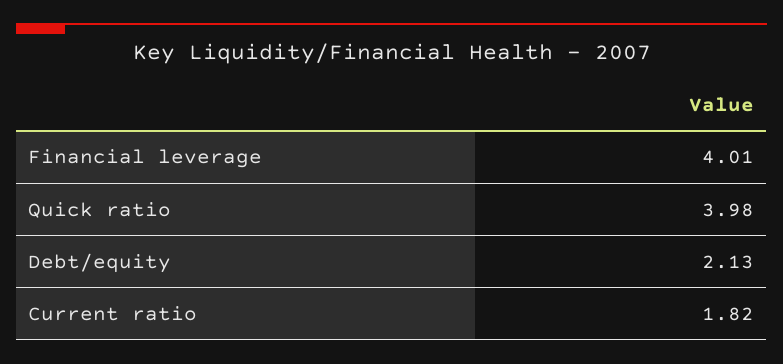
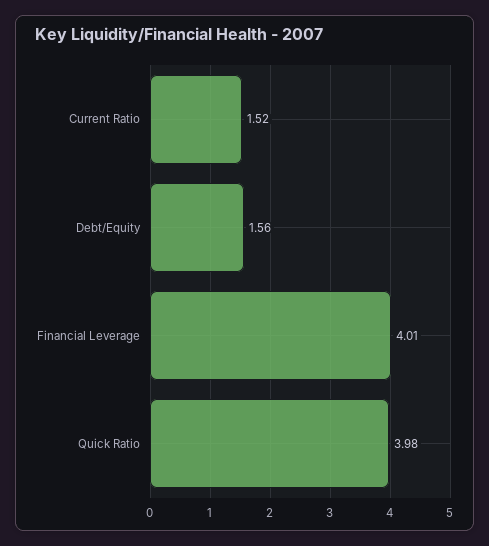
  {
    "Financial leverage": 4.01,
    "Quick ratio": 3.98,
-   "Debt/equity": 2.13,
+   "Debt/equity": 1.56,
-   "Current ratio": 1.82
+   "Current ratio": 1.52
  }

